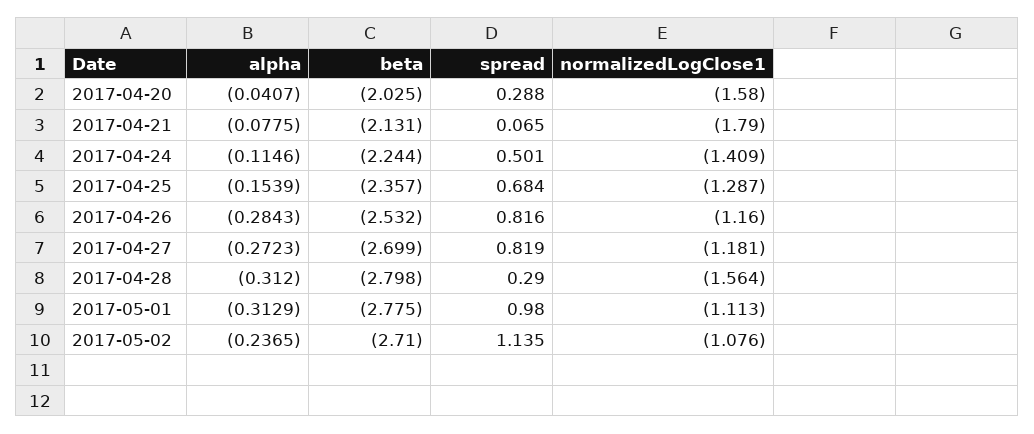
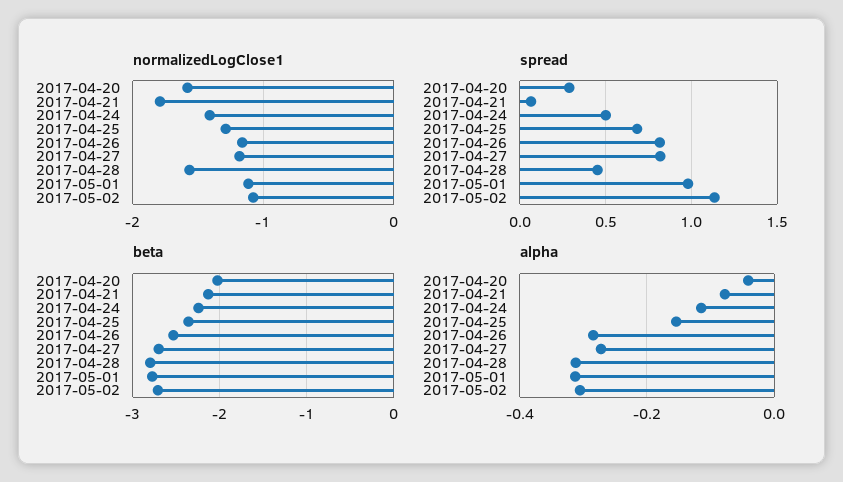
  {
    "alpha": {
      "2017-04-20": -0.0407,
      "2017-04-21": -0.0775,
      "2017-04-24": -0.1146,
      "2017-04-25": -0.1539,
      "2017-04-26": -0.2843,
      "2017-04-27": -0.2723,
      "2017-04-28": -0.312,
      "2017-05-01": -0.3129,
-     "2017-05-02": -0.2365
+     "2017-05-02": -0.3
    },
    "beta": {
      "2017-04-20": -2.025,
      "2017-04-21": -2.131,
      "2017-04-24": -2.244,
      "2017-04-25": -2.357,
      "2017-04-26": -2.532,
      "2017-04-27": -2.699,
      "2017-04-28": -2.798,
      "2017-05-01": -2.775,
      "2017-05-02": -2.71
    },
    "spread": {
      "2017-04-20": 0.288,
      "2017-04-21": 0.065,
      "2017-04-24": 0.501,
      "2017-04-25": 0.684,
      "2017-04-26": 0.816,
      "2017-04-27": 0.819,
-     "2017-04-28": 0.29,
+     "2017-04-28": 0.45,
      "2017-05-01": 0.98,
      "2017-05-02": 1.135
    },
    "normalizedLogClose1": {
      "2017-04-20": -1.58,
      "2017-04-21": -1.79,
      "2017-04-24": -1.409,
      "2017-04-25": -1.287,
      "2017-04-26": -1.16,
      "2017-04-27": -1.181,
      "2017-04-28": -1.564,
      "2017-05-01": -1.113,
      "2017-05-02": -1.076
    }
  }

